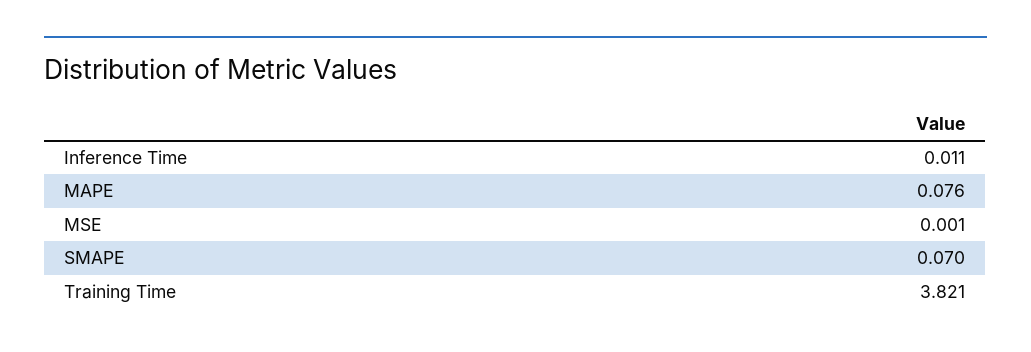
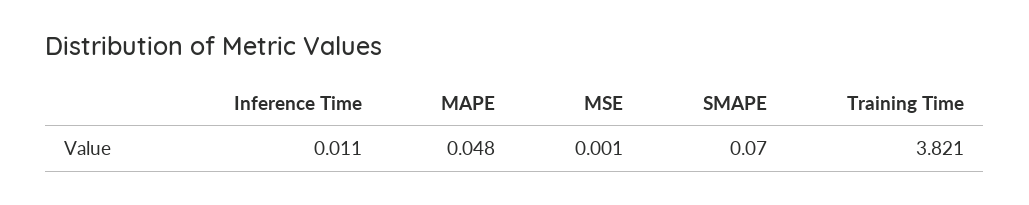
  {
    "Inference Time": 0.011,
-   "MAPE": 0.076,
+   "MAPE": 0.048,
    "MSE": 0.001,
    "SMAPE": 0.07,
    "Training Time": 3.821
  }

